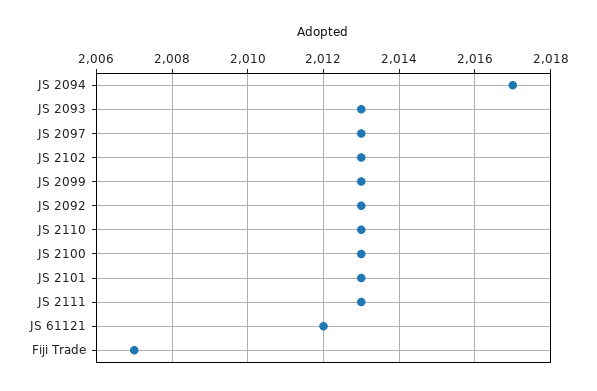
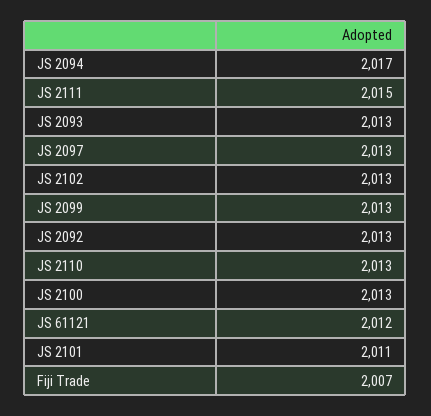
  {
    "JS 2094": 2017,
    "JS 2093": 2013,
    "JS 2097": 2013,
    "JS 2102": 2013,
    "JS 2099": 2013,
    "JS 2092": 2013,
    "JS 2110": 2013,
    "JS 2100": 2013,
-   "JS 2101": 2013,
+   "JS 2101": 2011,
-   "JS 2111": 2013,
+   "JS 2111": 2015,
    "JS 61121": 2012,
    "Fiji Trade": 2007
  }

